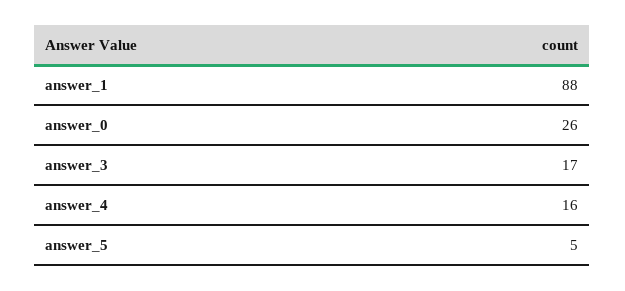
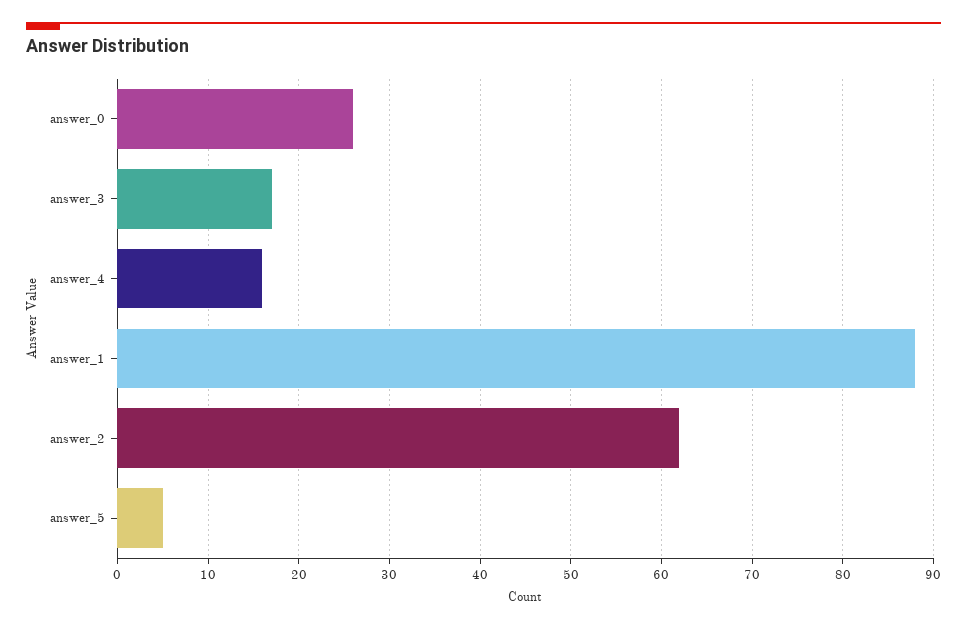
  {
    "answer_1": 88,
    "answer_0": 26,
    "answer_3": 17,
    "answer_4": 16,
-   "answer_5": 5
+   "answer_5": 5,
+   "answer_2": 62
  }

